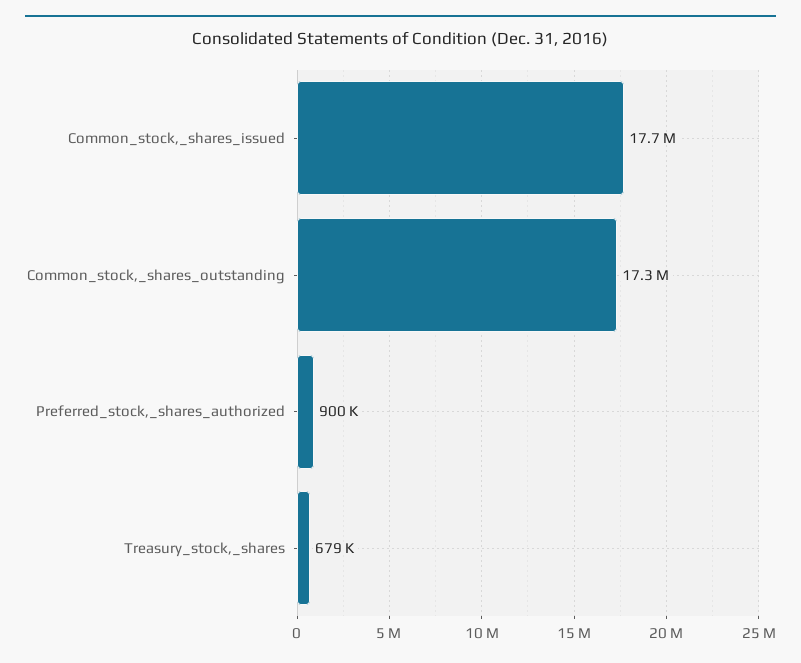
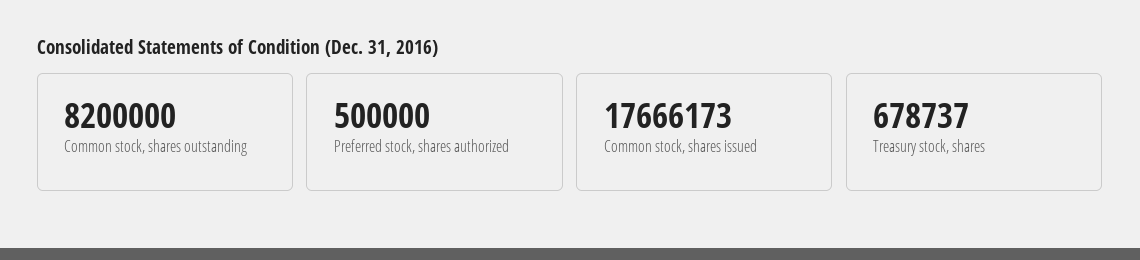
  {
    "Common_stock,_shares_issued": 17666173,
-   "Common_stock,_shares_outstanding": 17300000,
+   "Common_stock,_shares_outstanding": 8200000,
-   "Preferred_stock,_shares_authorized": 900000,
+   "Preferred_stock,_shares_authorized": 500000,
    "Treasury_stock,_shares": 678737
  }

